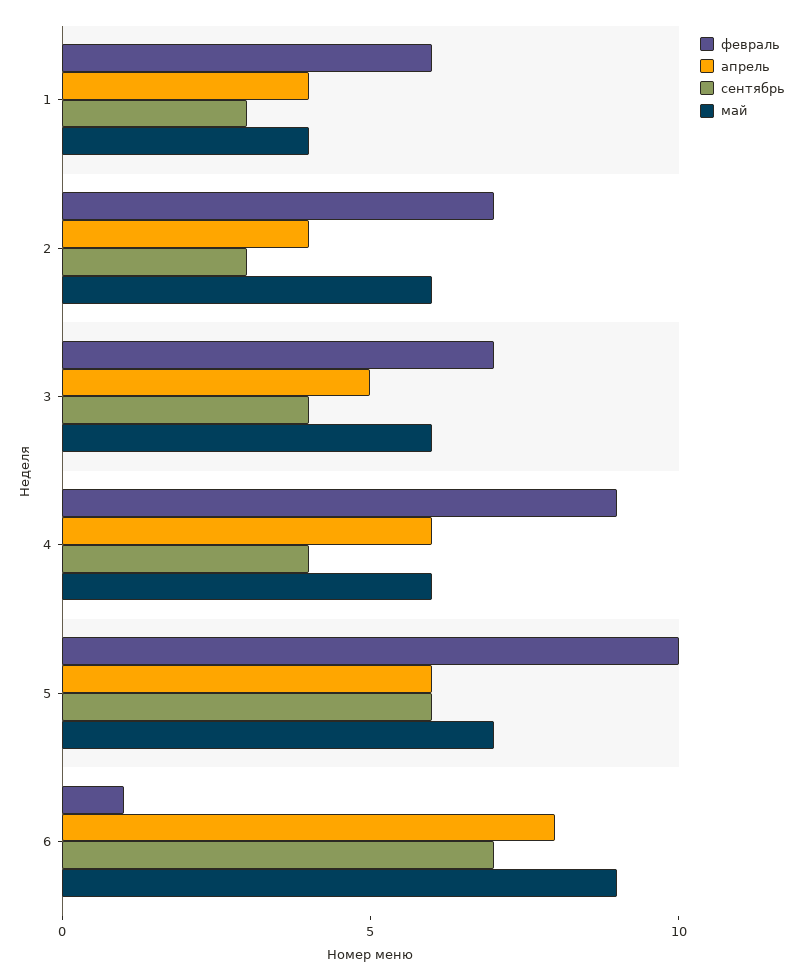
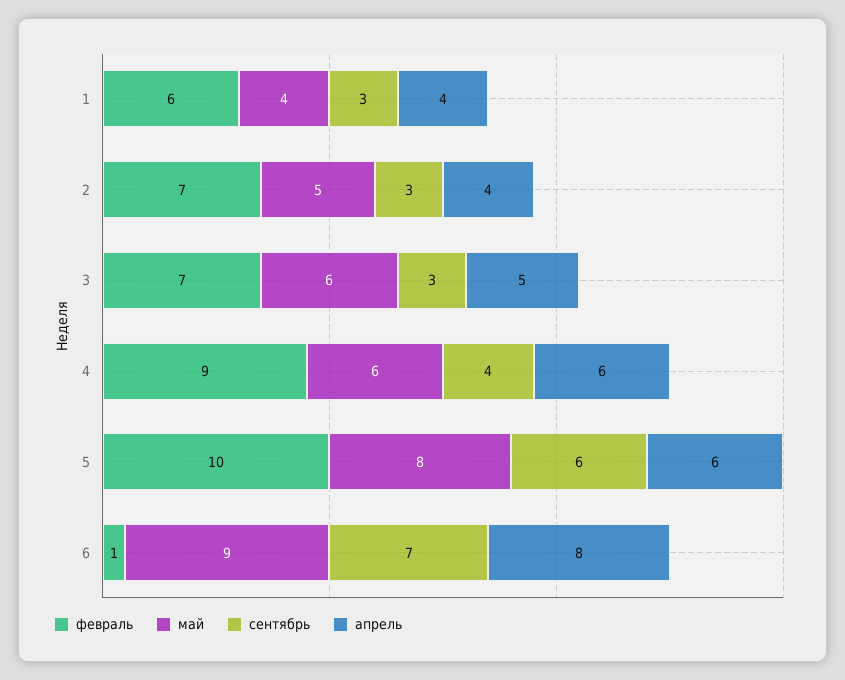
  {
    "февраль": {
      "1": 6,
      "2": 7,
      "3": 7,
      "4": 9,
      "5": 10,
      "6": 1
    },
    "апрель": {
      "1": 4,
      "2": 4,
      "3": 5,
      "4": 6,
      "5": 6,
      "6": 8
    },
    "сентябрь": {
      "1": 3,
      "2": 3,
-     "3": 4,
+     "3": 3,
      "4": 4,
      "5": 6,
      "6": 7
    },
    "май": {
      "1": 4,
-     "2": 6,
+     "2": 5,
      "3": 6,
      "4": 6,
-     "5": 7,
+     "5": 8,
      "6": 9
    }
  }

